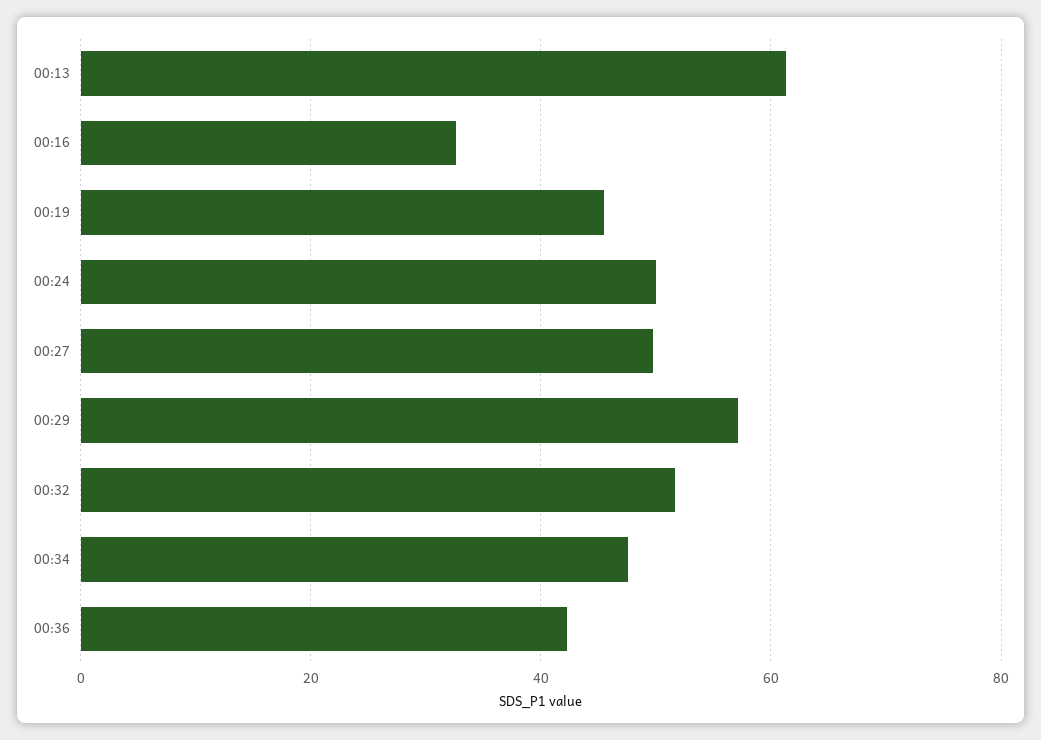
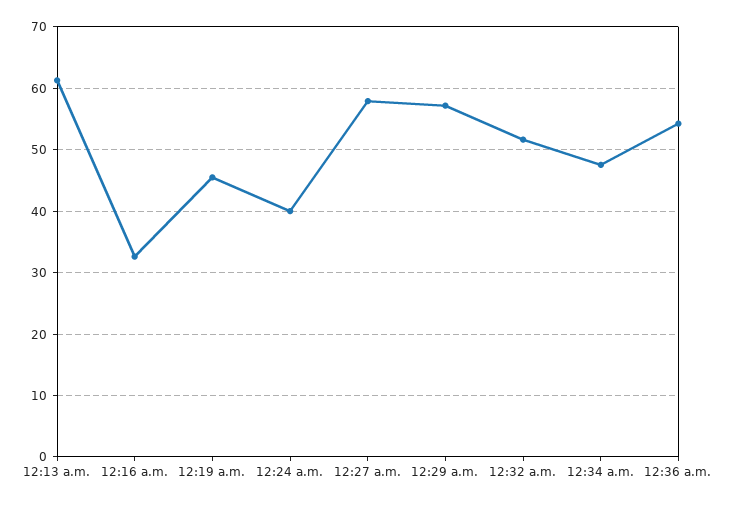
  {
    "00:13": 61,
    "00:16": 33,
    "00:19": 46,
-   "00:24": 50,
+   "00:24": 40,
-   "00:27": 50,
+   "00:27": 58,
    "00:29": 57,
    "00:32": 52,
    "00:34": 48,
-   "00:36": 42
+   "00:36": 54
  }

